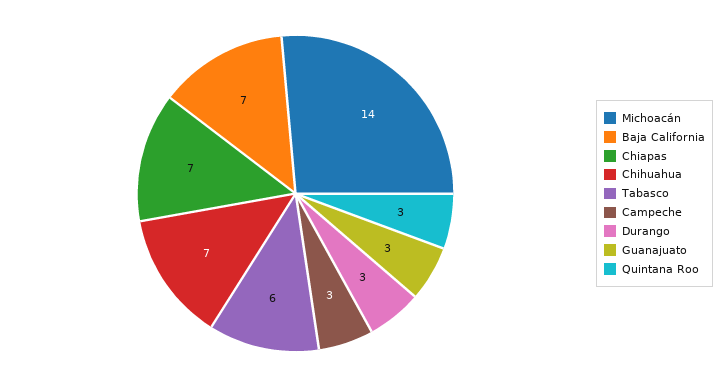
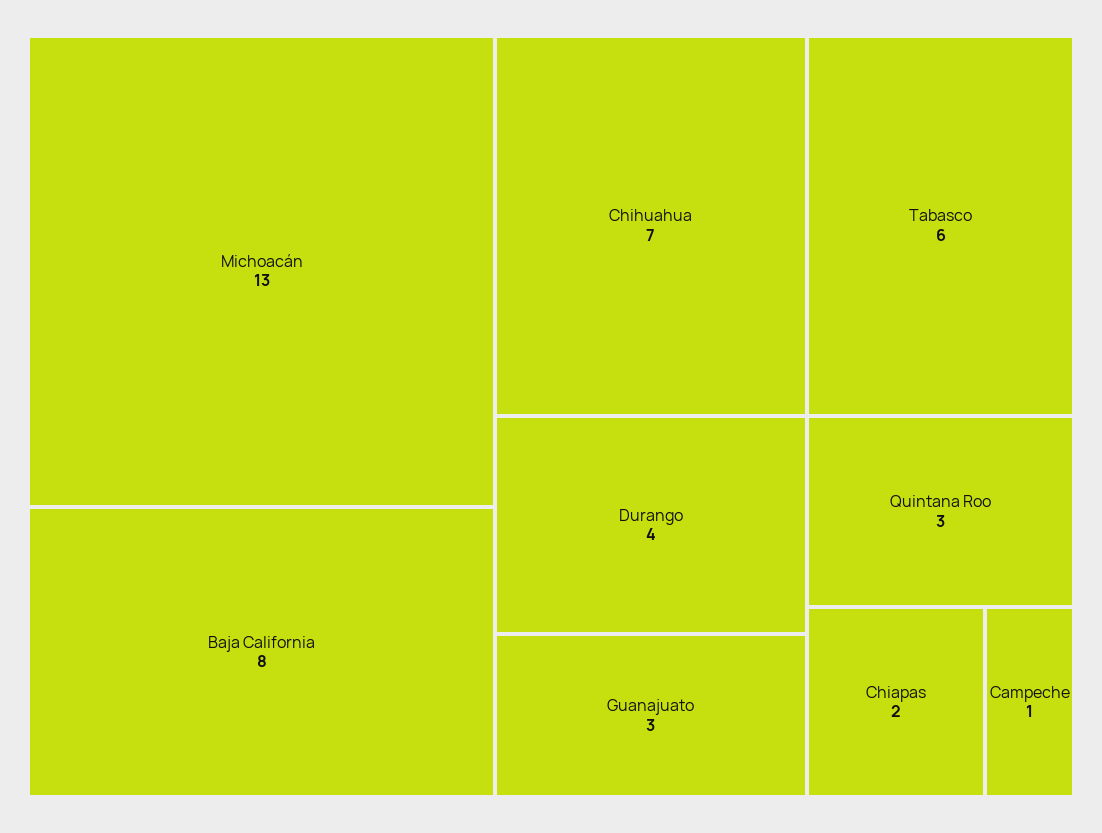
  {
-   "Michoacán": 14,
+   "Michoacán": 13,
-   "Baja California": 7,
+   "Baja California": 8,
-   "Chiapas": 7,
+   "Chiapas": 2,
    "Chihuahua": 7,
    "Tabasco": 6,
-   "Campeche": 3,
+   "Campeche": 1,
-   "Durango": 3,
+   "Durango": 4,
    "Guanajuato": 3,
    "Quintana Roo": 3
  }

